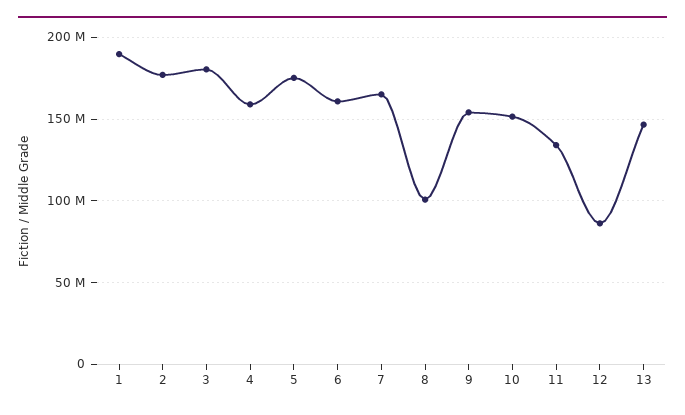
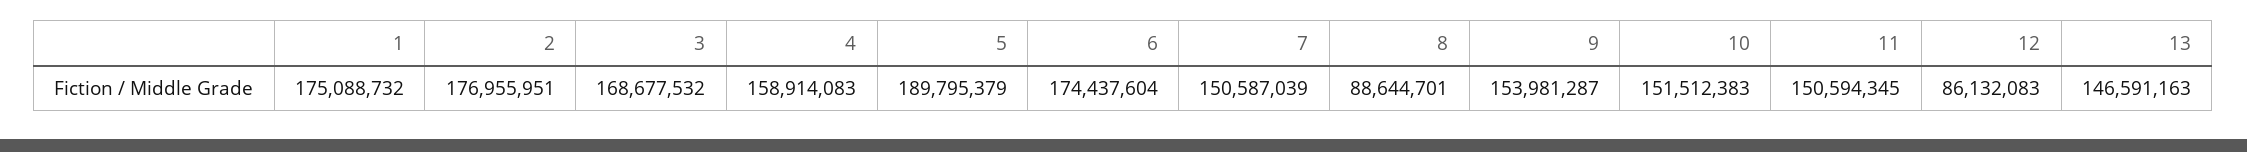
  {
-   "1": 190000000,
+   "1": 175088732,
    "2": 176955951,
-   "3": 180000000,
+   "3": 168677532,
    "4": 158914083,
-   "5": 175000000,
+   "5": 189795379,
-   "6": 160000000,
+   "6": 174437604,
-   "7": 165000000,
+   "7": 150587039,
-   "8": 100000000,
+   "8": 88644701,
    "9": 153981287,
    "10": 151512383,
-   "11": 135000000,
+   "11": 150594345,
    "12": 86132083,
    "13": 146591163
  }

